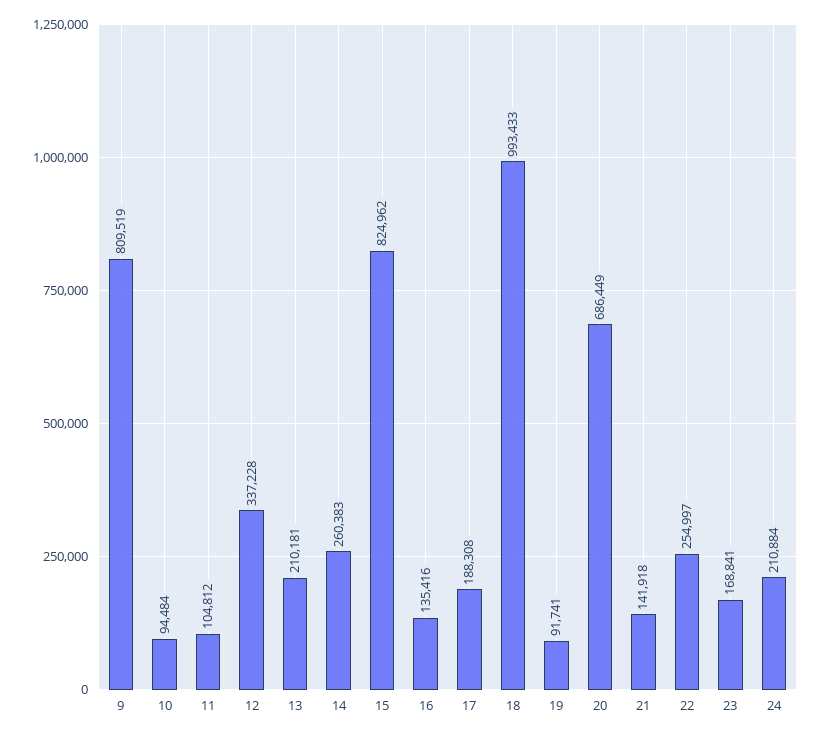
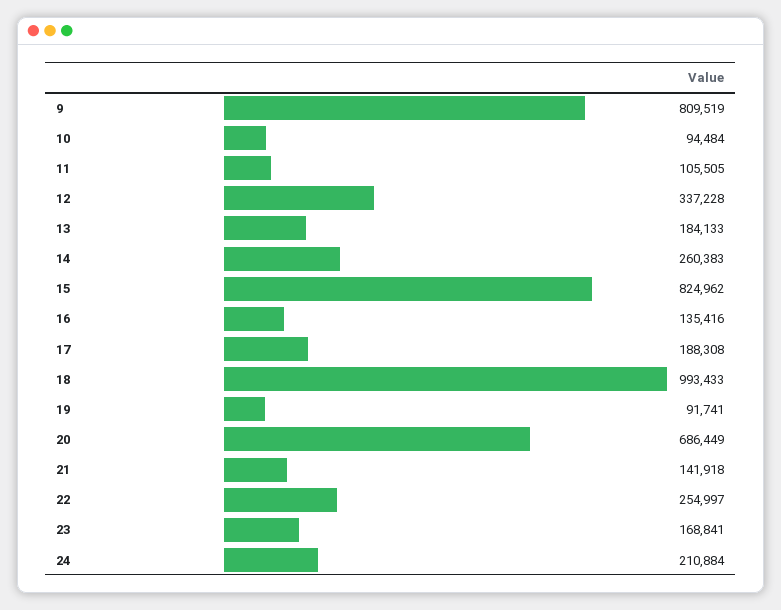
  {
    "9": 809519,
    "10": 94484,
-   "11": 104812,
+   "11": 105505,
    "12": 337228,
-   "13": 210181,
+   "13": 184133,
    "14": 260383,
    "15": 824962,
    "16": 135416,
    "17": 188308,
    "18": 993433,
    "19": 91741,
    "20": 686449,
    "21": 141918,
    "22": 254997,
    "23": 168841,
    "24": 210884
  }

